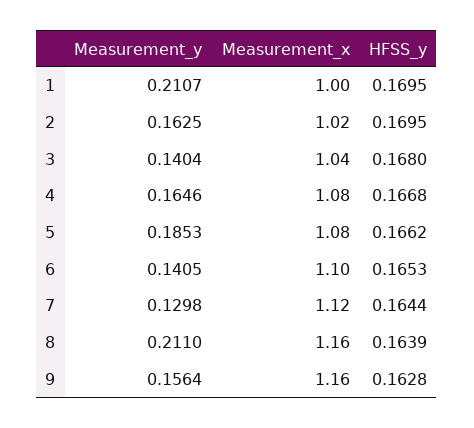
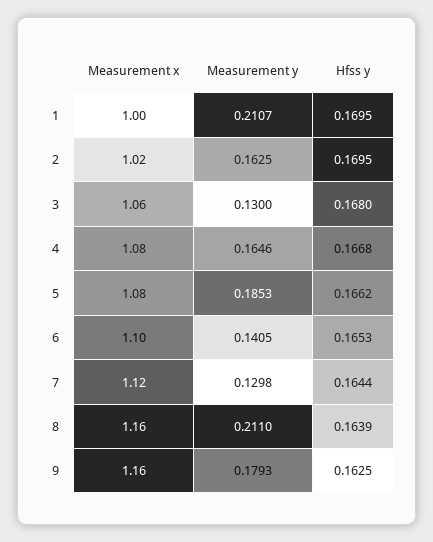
  {
    "Measurement_y": {
      "1": 0.2107,
      "2": 0.1625,
-     "3": 0.1404,
+     "3": 0.13,
      "4": 0.1646,
      "5": 0.1853,
      "6": 0.1405,
      "7": 0.1298,
      "8": 0.211,
-     "9": 0.1564
+     "9": 0.1793
    },
    "Measurement_x": {
      "1": 1,
      "2": 1.02,
-     "3": 1.04,
+     "3": 1.06,
      "4": 1.08,
      "5": 1.08,
      "6": 1.1,
      "7": 1.12,
      "8": 1.16,
      "9": 1.16
    },
    "HFSS_y": {
      "1": 0.1695,
      "2": 0.1695,
      "3": 0.168,
      "4": 0.1668,
      "5": 0.1662,
      "6": 0.1653,
      "7": 0.1644,
      "8": 0.1639,
-     "9": 0.1628
+     "9": 0.1625
    }
  }

